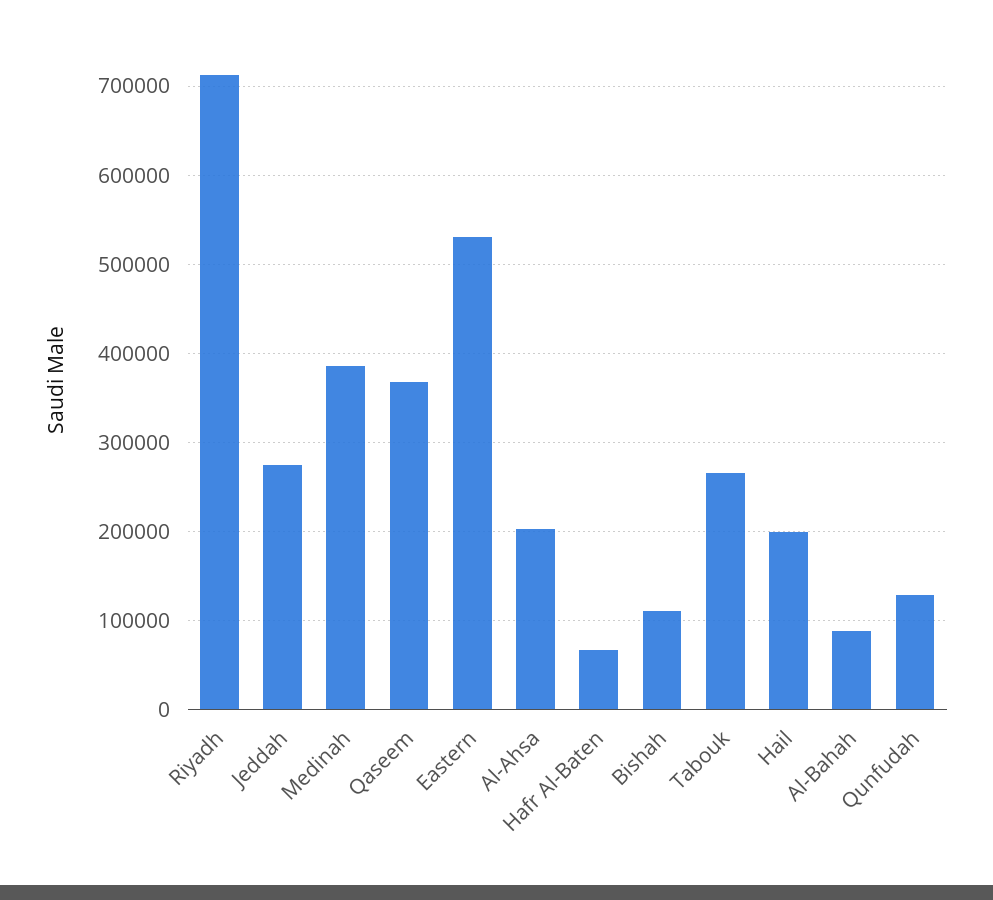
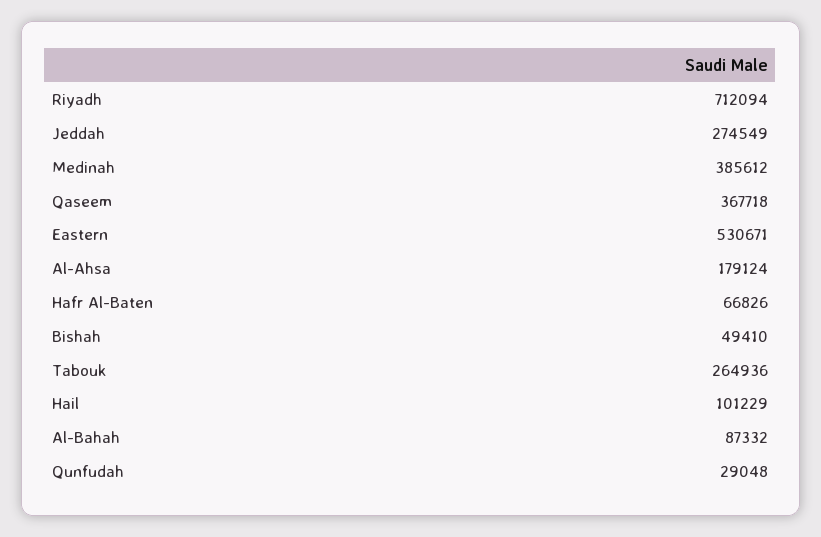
  {
    "Riyadh": 712094,
    "Jeddah": 274549,
    "Medinah": 385612,
    "Qaseem": 367718,
    "Eastern": 530671,
-   "Al-Ahsa": 200000,
+   "Al-Ahsa": 179124,
    "Hafr Al-Baten": 66826,
-   "Bishah": 110000,
+   "Bishah": 49410,
    "Tabouk": 264936,
-   "Hail": 200000,
+   "Hail": 101229,
    "Al-Bahah": 87332,
-   "Qunfudah": 130000
+   "Qunfudah": 29048
  }

